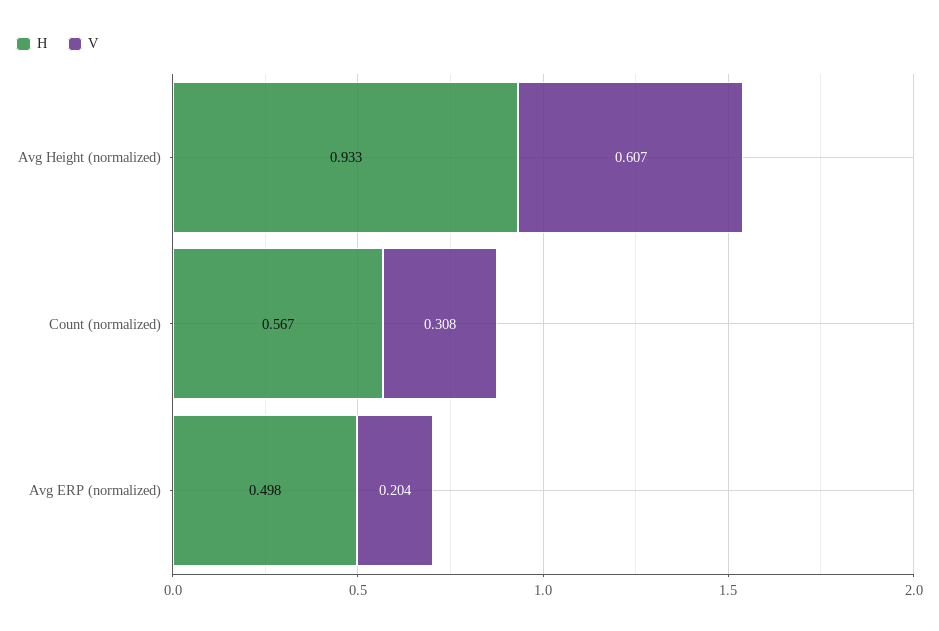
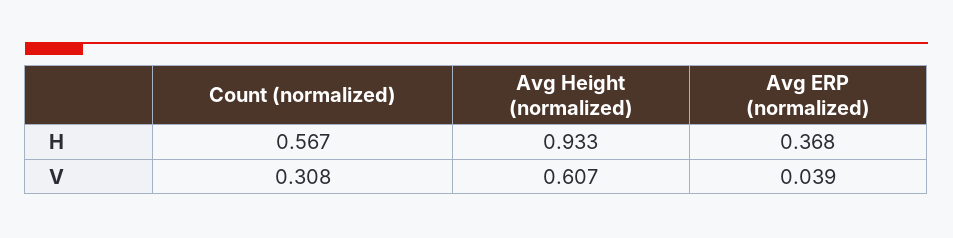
  {
    "H": {
      "Avg Height (normalized)": 0.933,
      "Count (normalized)": 0.567,
-     "Avg ERP (normalized)": 0.498
+     "Avg ERP (normalized)": 0.368
    },
    "V": {
      "Avg Height (normalized)": 0.607,
      "Count (normalized)": 0.308,
-     "Avg ERP (normalized)": 0.204
+     "Avg ERP (normalized)": 0.039
    }
  }

